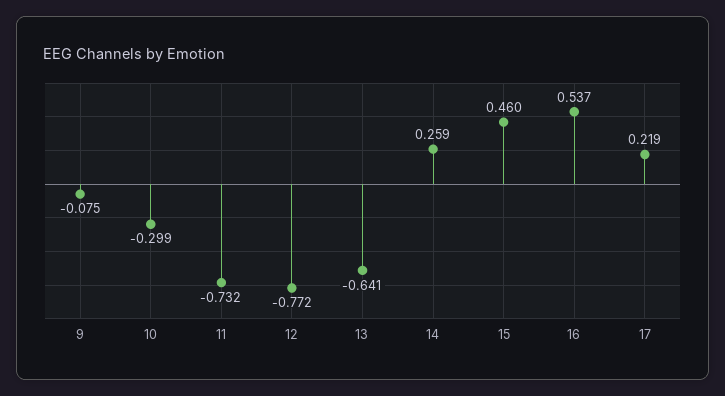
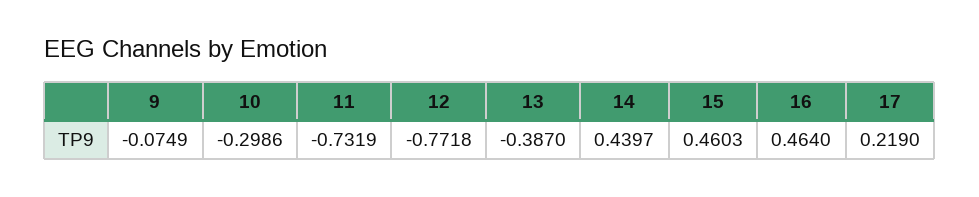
  {
    "9": -0.0749,
    "10": -0.2986,
    "11": -0.7319,
    "12": -0.7718,
-   "13": -0.641,
+   "13": -0.387,
-   "14": 0.259,
+   "14": 0.4397,
    "15": 0.4603,
-   "16": 0.537,
+   "16": 0.464,
    "17": 0.219
  }

